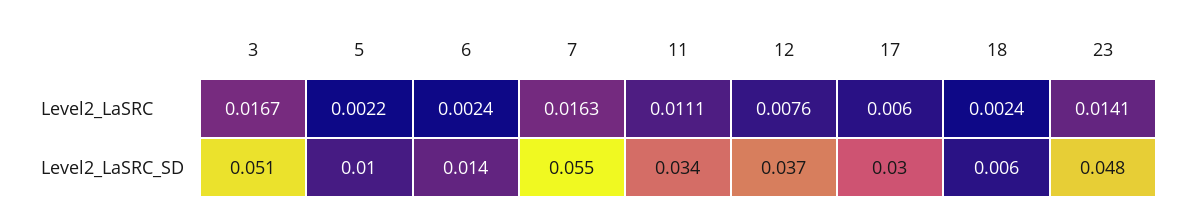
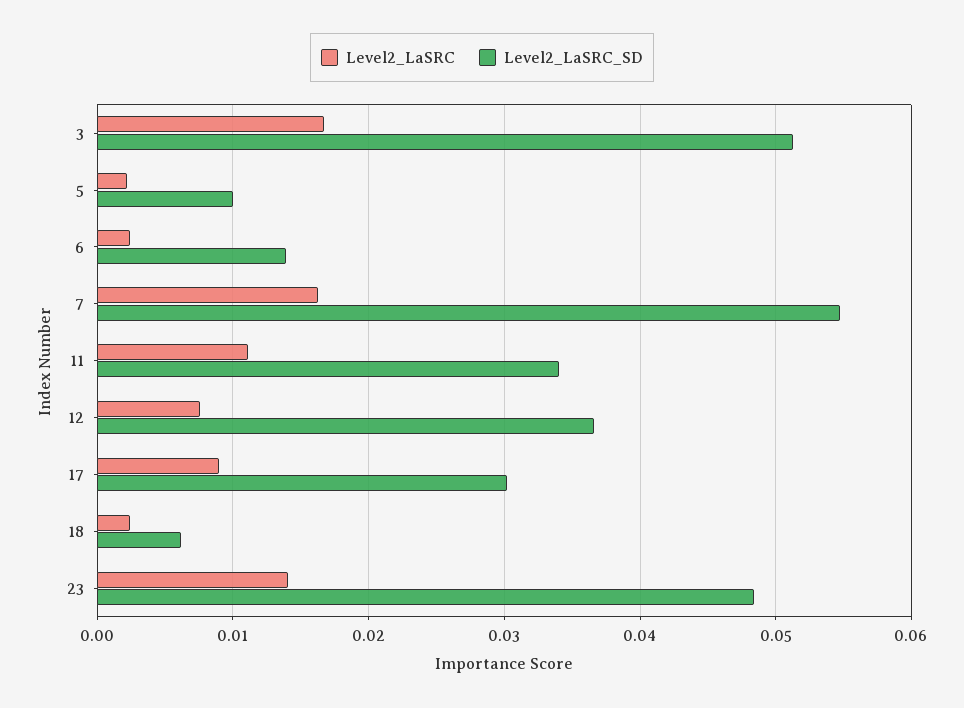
  {
    "Level2_LaSRC": {
      "3": 0.0167,
      "5": 0.0022,
      "6": 0.0024,
      "7": 0.0163,
      "11": 0.0111,
      "12": 0.0076,
-     "17": 0.006,
+     "17": 0.009,
      "18": 0.0024,
      "23": 0.0141
    },
    "Level2_LaSRC_SD": {
      "3": 0.051,
      "5": 0.01,
      "6": 0.014,
      "7": 0.055,
      "11": 0.034,
      "12": 0.037,
      "17": 0.03,
      "18": 0.006,
      "23": 0.048
    }
  }

